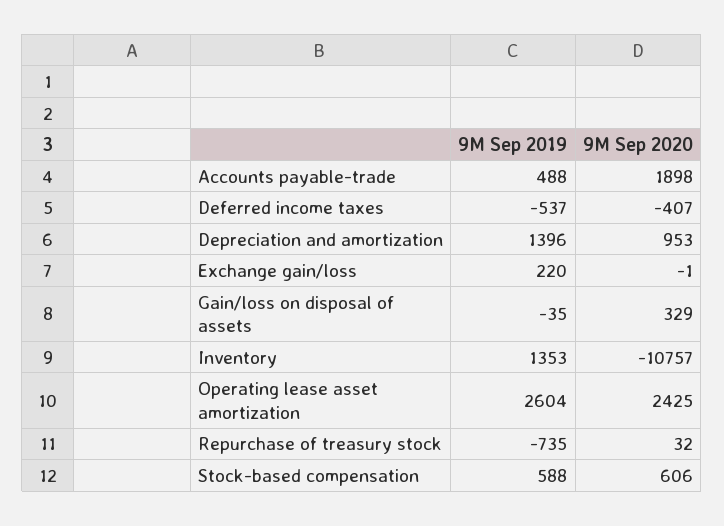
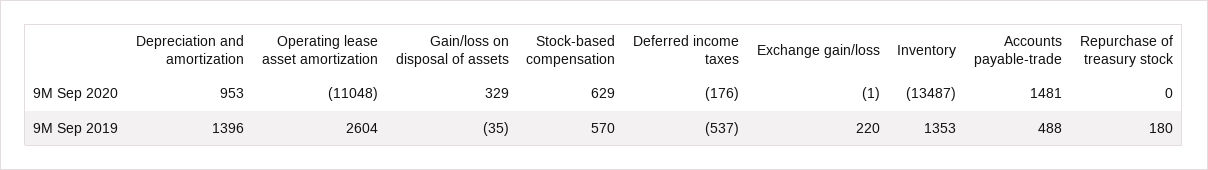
  {
    "9M Sep 2019": {
      "Accounts payable-trade": 488,
      "Deferred income taxes": -537,
      "Depreciation and amortization": 1396,
      "Exchange gain/loss": 220,
      "Gain/loss on disposal of assets": -35,
      "Inventory": 1353,
      "Operating lease asset amortization": 2604,
-     "Repurchase of treasury stock": -735,
+     "Repurchase of treasury stock": 180,
-     "Stock-based compensation": 588
+     "Stock-based compensation": 570
    },
    "9M Sep 2020": {
-     "Accounts payable-trade": 1898,
+     "Accounts payable-trade": 1481,
-     "Deferred income taxes": -407,
+     "Deferred income taxes": -176,
      "Depreciation and amortization": 953,
      "Exchange gain/loss": -1,
      "Gain/loss on disposal of assets": 329,
-     "Inventory": -10757,
+     "Inventory": -13487,
-     "Operating lease asset amortization": 2425,
+     "Operating lease asset amortization": -11048,
-     "Repurchase of treasury stock": 32,
+     "Repurchase of treasury stock": 0,
-     "Stock-based compensation": 606
+     "Stock-based compensation": 629
    }
  }

